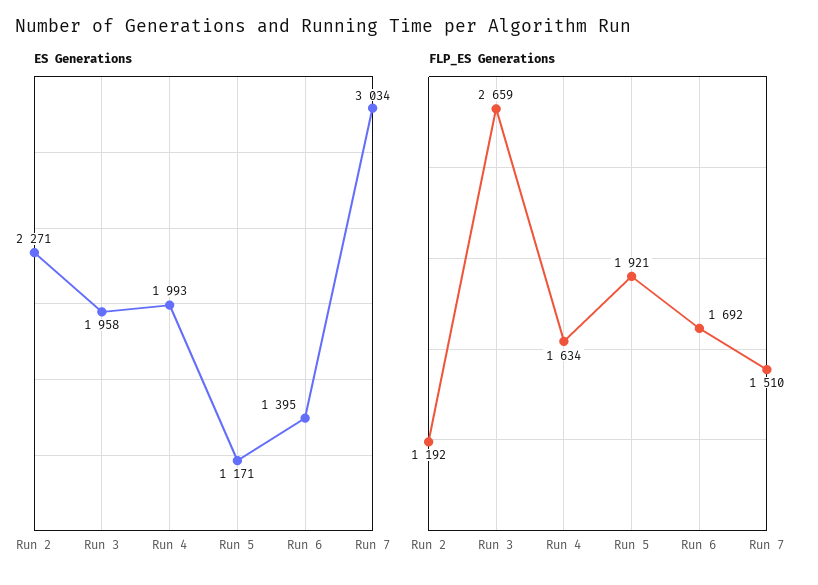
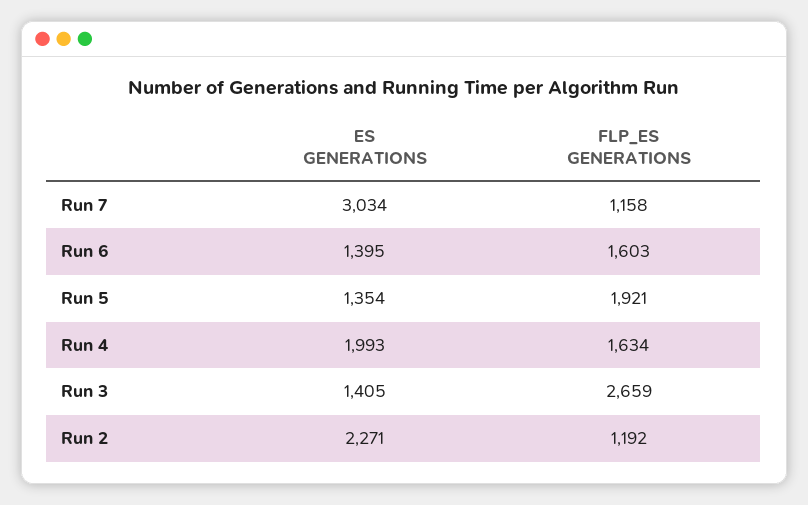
  {
    "ES Generations": {
      "Run 2": 2271,
-     "Run 3": 1958,
+     "Run 3": 1405,
      "Run 4": 1993,
-     "Run 5": 1171,
+     "Run 5": 1354,
      "Run 6": 1395,
      "Run 7": 3034
    },
    "FLP_ES Generations": {
      "Run 2": 1192,
      "Run 3": 2659,
      "Run 4": 1634,
      "Run 5": 1921,
-     "Run 6": 1692,
+     "Run 6": 1603,
-     "Run 7": 1510
+     "Run 7": 1158
    }
  }

